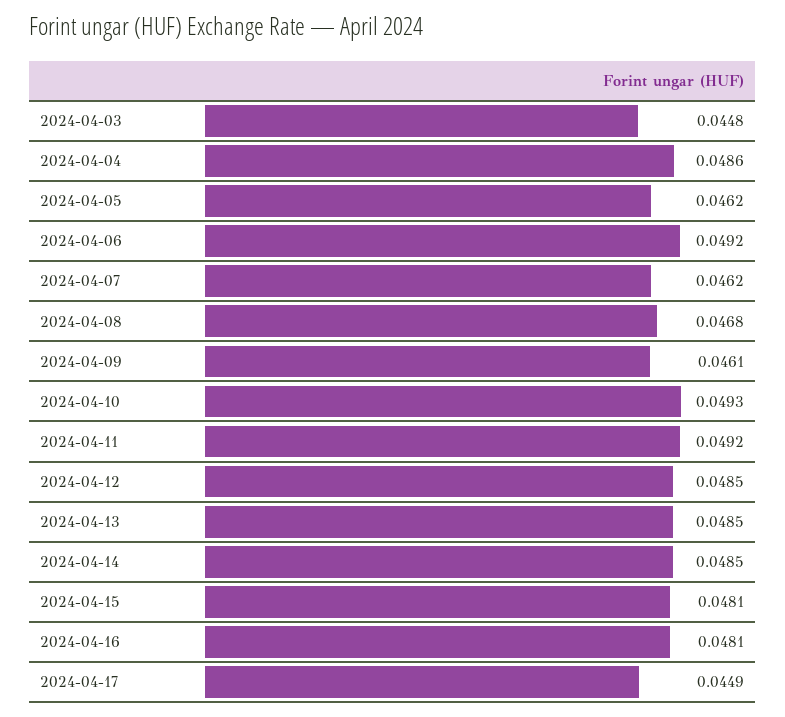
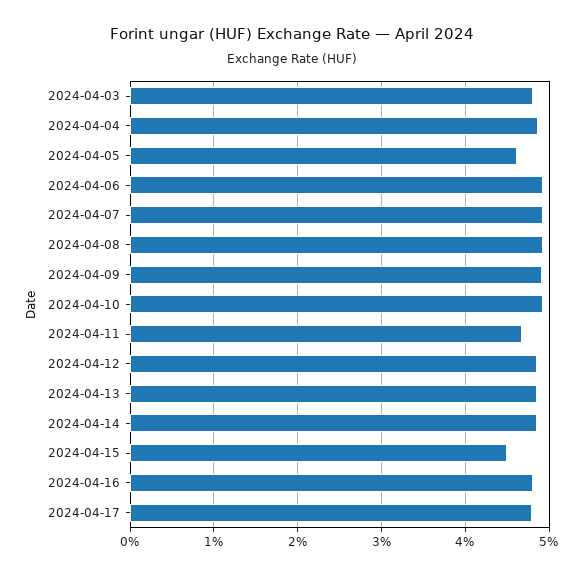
  {
-   "2024-04-03": 0.0448,
+   "2024-04-03": 0.048,
    "2024-04-04": 0.0486,
    "2024-04-05": 0.0462,
    "2024-04-06": 0.0492,
-   "2024-04-07": 0.0462,
+   "2024-04-07": 0.049,
-   "2024-04-08": 0.0468,
+   "2024-04-08": 0.049,
-   "2024-04-09": 0.0461,
+   "2024-04-09": 0.049,
    "2024-04-10": 0.0493,
-   "2024-04-11": 0.0492,
+   "2024-04-11": 0.047,
    "2024-04-12": 0.0485,
    "2024-04-13": 0.0485,
    "2024-04-14": 0.0485,
-   "2024-04-15": 0.0481,
+   "2024-04-15": 0.045,
    "2024-04-16": 0.0481,
-   "2024-04-17": 0.0449
+   "2024-04-17": 0.048
  }

